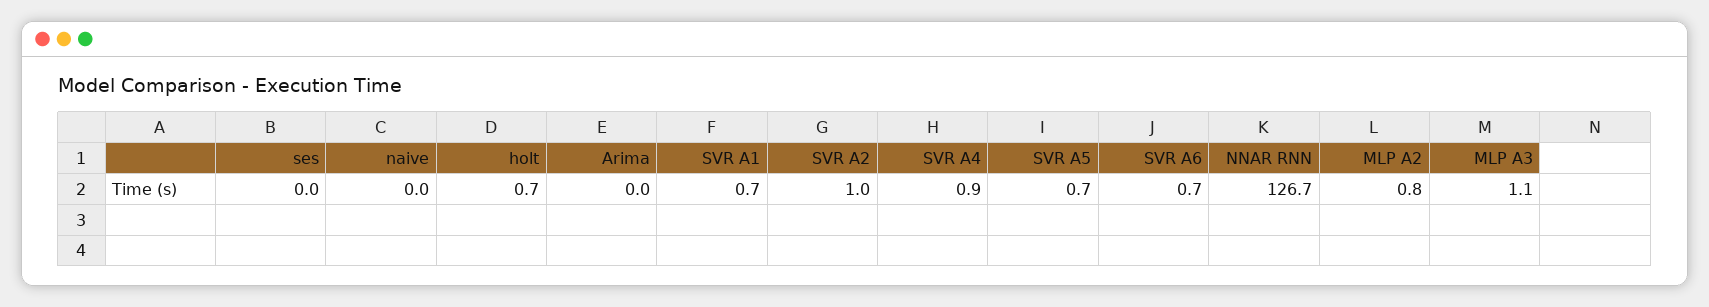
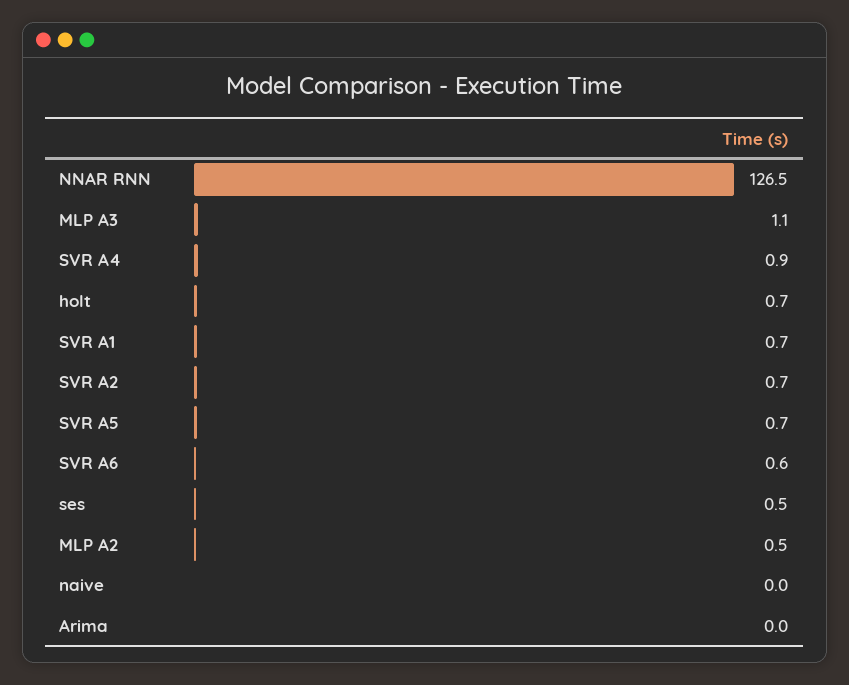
  {
-   "ses": 0,
+   "ses": 0.5,
    "naive": 0,
    "holt": 0.7,
    "Arima": 0,
    "SVR A1": 0.7,
-   "SVR A2": 1,
+   "SVR A2": 0.7,
    "SVR A4": 0.9,
    "SVR A5": 0.7,
-   "SVR A6": 0.7,
+   "SVR A6": 0.6,
-   "NNAR RNN": 126.7,
+   "NNAR RNN": 126.5,
-   "MLP A2": 0.8,
+   "MLP A2": 0.5,
    "MLP A3": 1.1
  }

